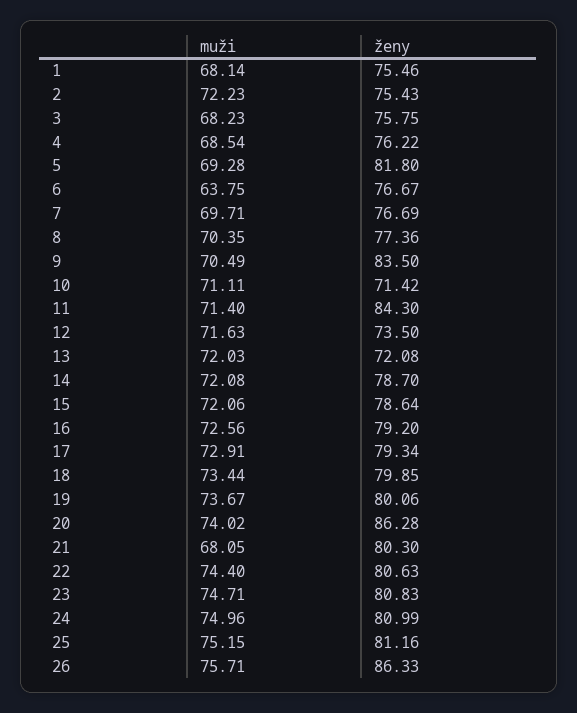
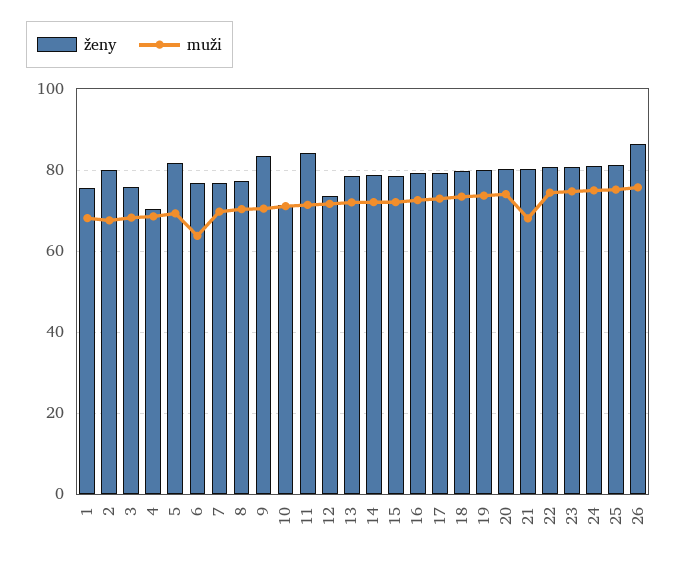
  {
    "muži": {
      "1": 68.14,
-     "2": 72.23,
+     "2": 68,
      "3": 68.23,
      "4": 68.54,
      "5": 69.28,
      "6": 63.75,
      "7": 69.71,
      "8": 70.35,
      "9": 70.49,
      "10": 71.11,
      "11": 71.4,
      "12": 71.63,
      "13": 72.03,
      "14": 72.08,
      "15": 72.06,
      "16": 72.56,
      "17": 72.91,
      "18": 73.44,
      "19": 73.67,
      "20": 74.02,
      "21": 68.05,
      "22": 74.4,
      "23": 74.71,
      "24": 74.96,
      "25": 75.15,
      "26": 75.71
    },
    "ženy": {
      "1": 75.46,
-     "2": 75.43,
+     "2": 80,
      "3": 75.75,
-     "4": 76.22,
+     "4": 70,
      "5": 81.8,
      "6": 76.67,
      "7": 76.69,
      "8": 77.36,
      "9": 83.5,
      "10": 71.42,
      "11": 84.3,
      "12": 73.5,
-     "13": 72.08,
+     "13": 78,
      "14": 78.7,
      "15": 78.64,
      "16": 79.2,
      "17": 79.34,
      "18": 79.85,
      "19": 80.06,
-     "20": 86.28,
+     "20": 80,
      "21": 80.3,
      "22": 80.63,
      "23": 80.83,
      "24": 80.99,
      "25": 81.16,
      "26": 86.33
    }
  }

